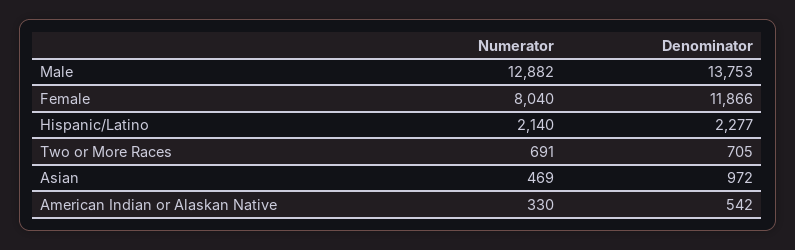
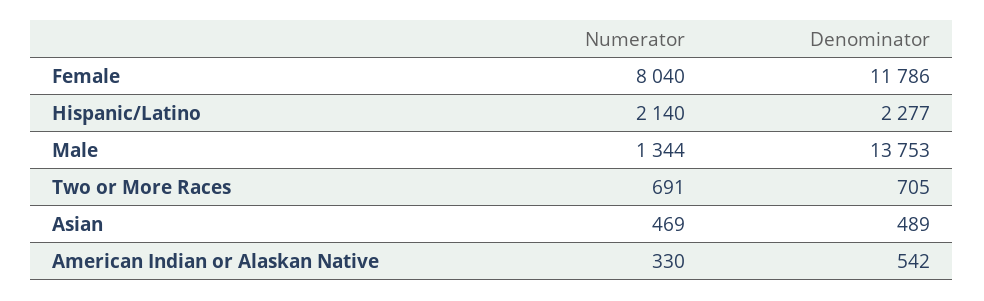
  {
    "Numerator": {
-     "Male": 12882,
+     "Male": 1344,
      "Female": 8040,
      "Hispanic/Latino": 2140,
      "Two or More Races": 691,
      "Asian": 469,
      "American Indian or Alaskan Native": 330
    },
    "Denominator": {
      "Male": 13753,
-     "Female": 11866,
+     "Female": 11786,
      "Hispanic/Latino": 2277,
      "Two or More Races": 705,
-     "Asian": 972,
+     "Asian": 489,
      "American Indian or Alaskan Native": 542
    }
  }

